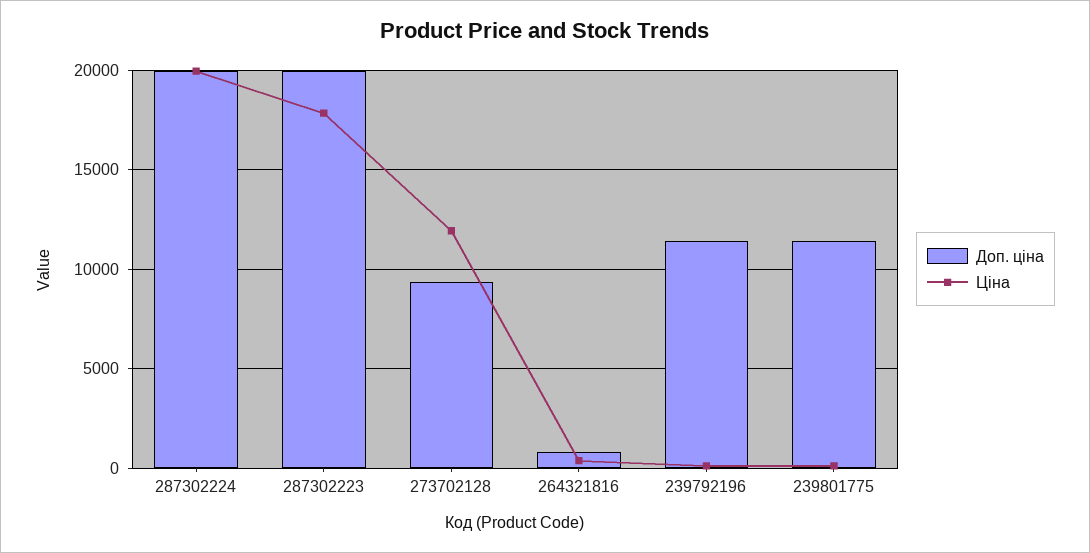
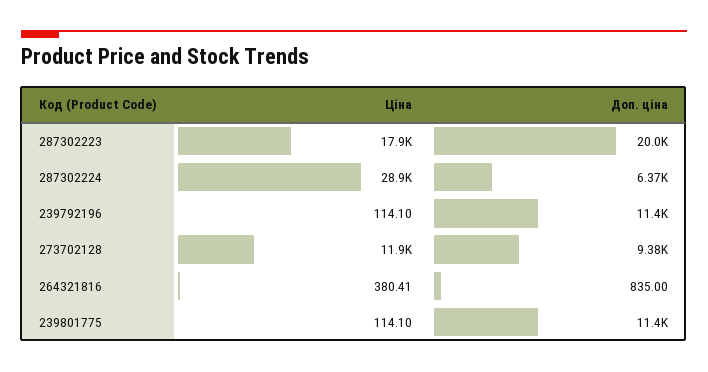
  {
    "Доп. ціна": {
-     "287302224": 20000,
+     "287302224": 6370,
      "287302223": 20000,
      "273702128": 9380,
      "264321816": 835,
      "239792196": 11400,
      "239801775": 11400
    },
    "Ціна": {
-     "287302224": 20000,
+     "287302224": 28900,
      "287302223": 17900,
      "273702128": 11900,
      "264321816": 380.41,
      "239792196": 114.1,
      "239801775": 114.1
    }
  }

